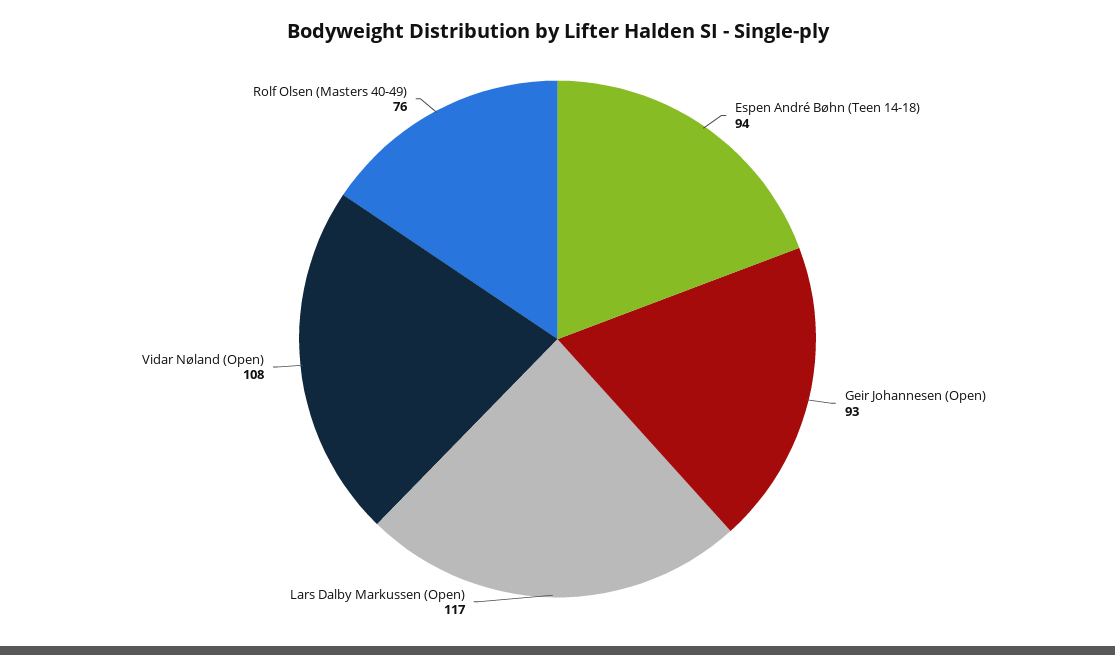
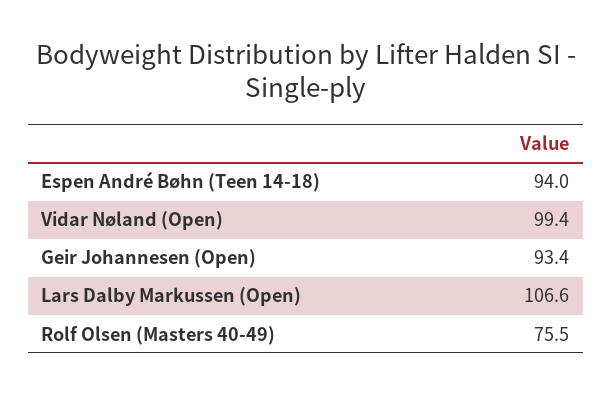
  {
    "Espen André Bøhn (Teen 14-18)": 94,
    "Geir Johannesen (Open)": 93.4,
-   "Lars Dalby Markussen (Open)": 117,
+   "Lars Dalby Markussen (Open)": 106.6,
-   "Vidar Nøland (Open)": 108,
+   "Vidar Nøland (Open)": 99.4,
    "Rolf Olsen (Masters 40-49)": 75.5
  }

